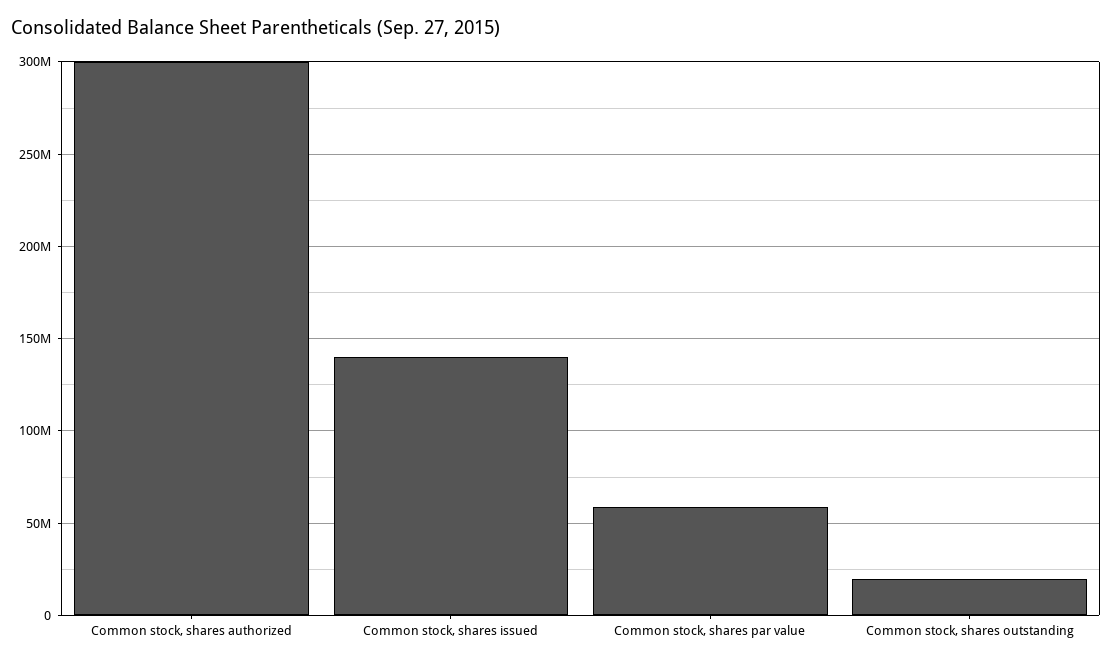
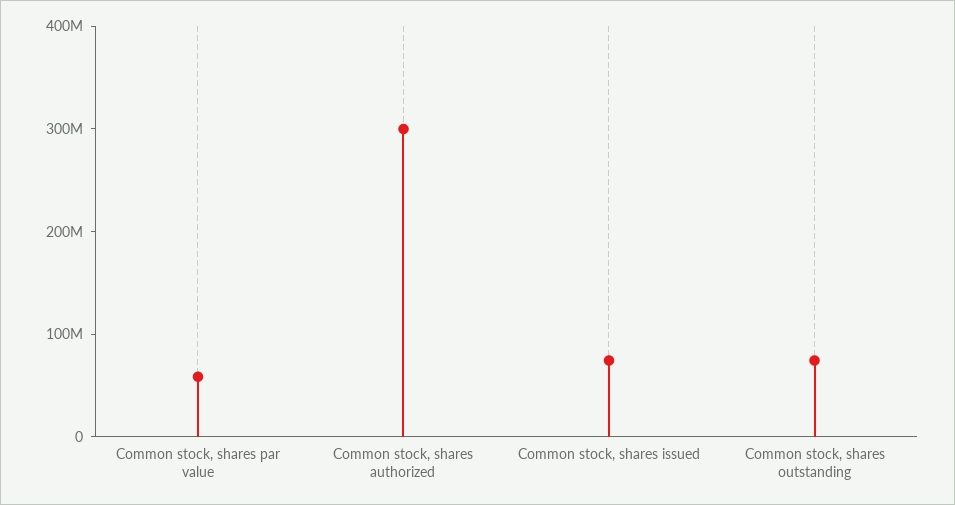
  {
    "Common stock, shares authorized": 300000000,
-   "Common stock, shares issued": 140000000,
+   "Common stock, shares issued": 80000000,
    "Common stock, shares par value": 60000000,
-   "Common stock, shares outstanding": 20000000
+   "Common stock, shares outstanding": 80000000
  }

